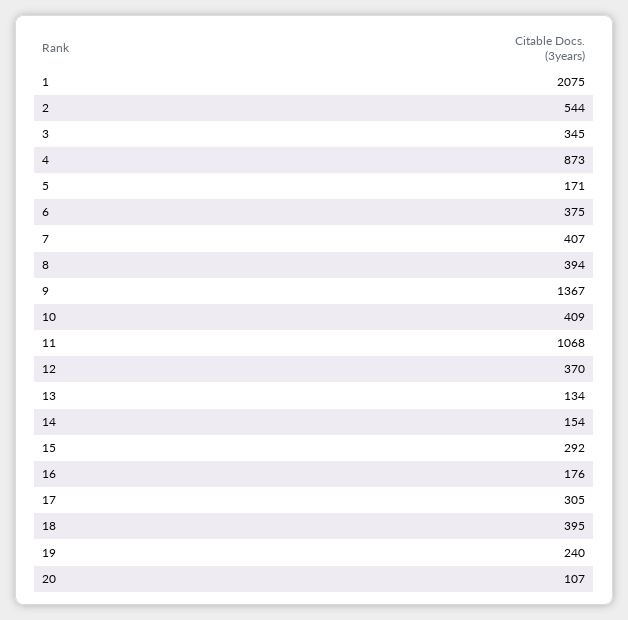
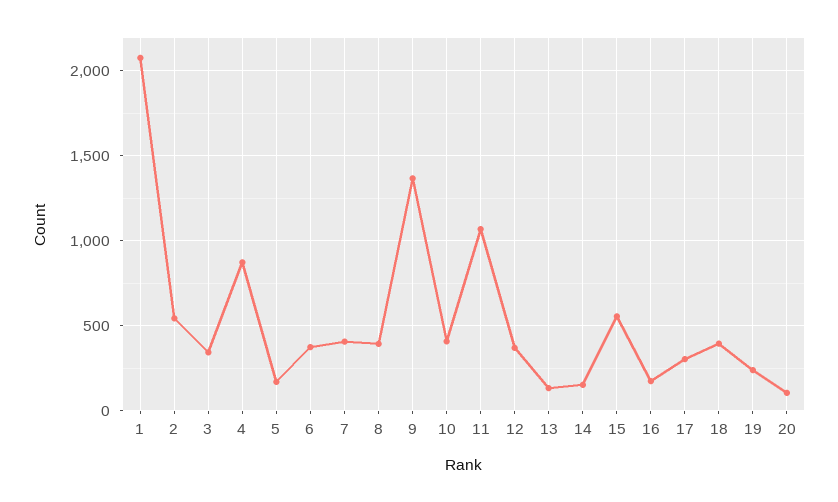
  {
    "1": 2075,
    "2": 544,
    "3": 345,
    "4": 873,
    "5": 171,
    "6": 375,
    "7": 407,
    "8": 394,
    "9": 1367,
    "10": 409,
    "11": 1068,
    "12": 370,
    "13": 134,
    "14": 154,
-   "15": 292,
+   "15": 550,
    "16": 176,
    "17": 305,
    "18": 395,
    "19": 240,
    "20": 107
  }

